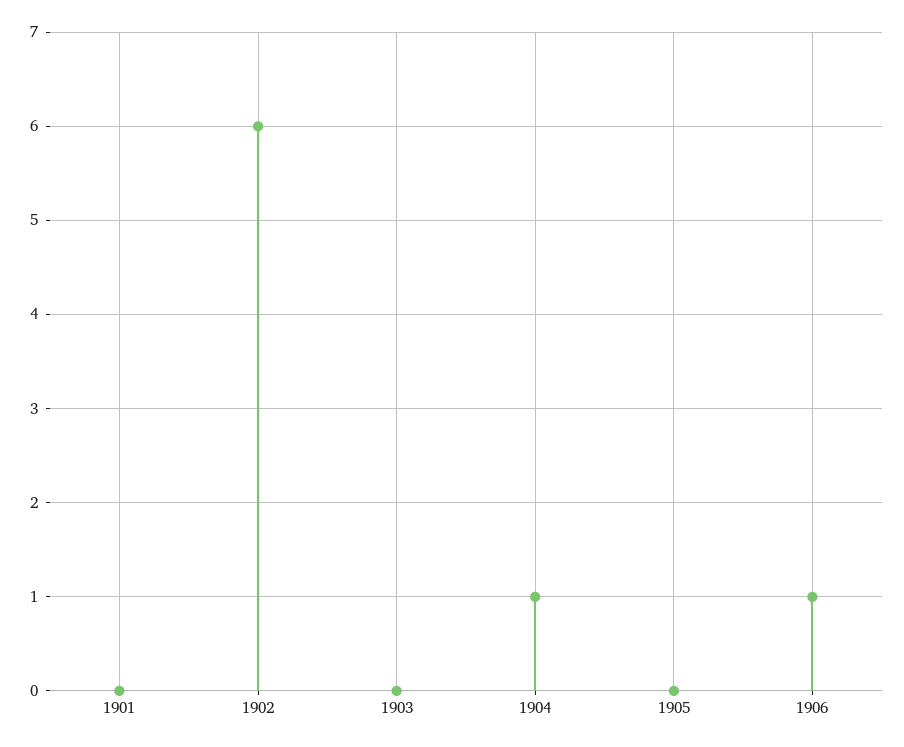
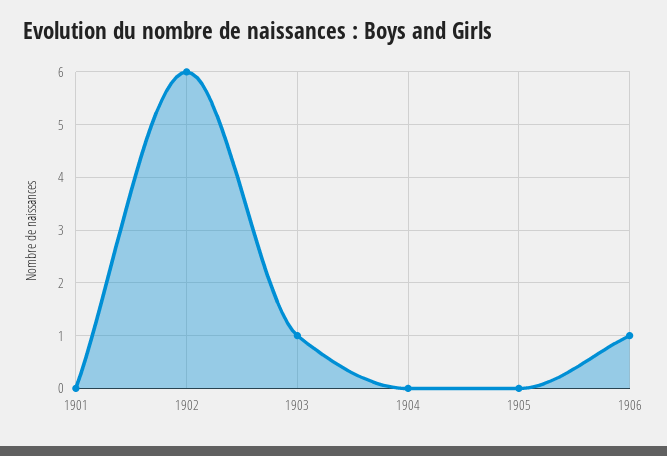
  {
    "1901": 0,
    "1902": 6,
-   "1903": 0,
+   "1903": 1,
-   "1904": 1,
+   "1904": 0,
    "1905": 0,
    "1906": 1
  }

